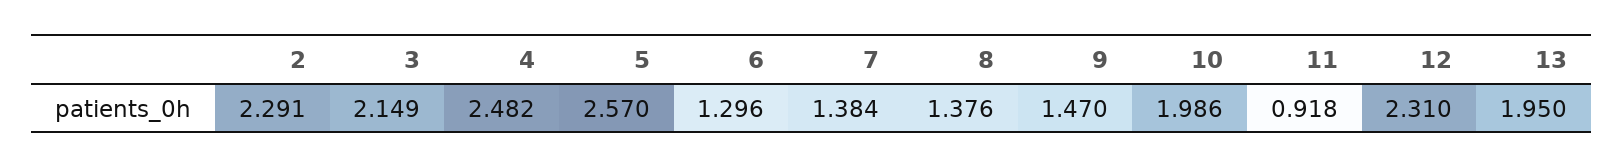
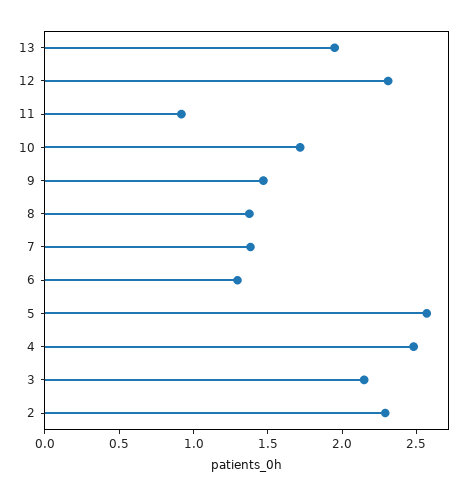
  {
    "2": 2.291,
    "3": 2.149,
    "4": 2.482,
    "5": 2.57,
    "6": 1.296,
    "7": 1.384,
    "8": 1.376,
    "9": 1.47,
-   "10": 1.986,
+   "10": 1.7,
    "11": 0.918,
    "12": 2.31,
    "13": 1.95
  }

